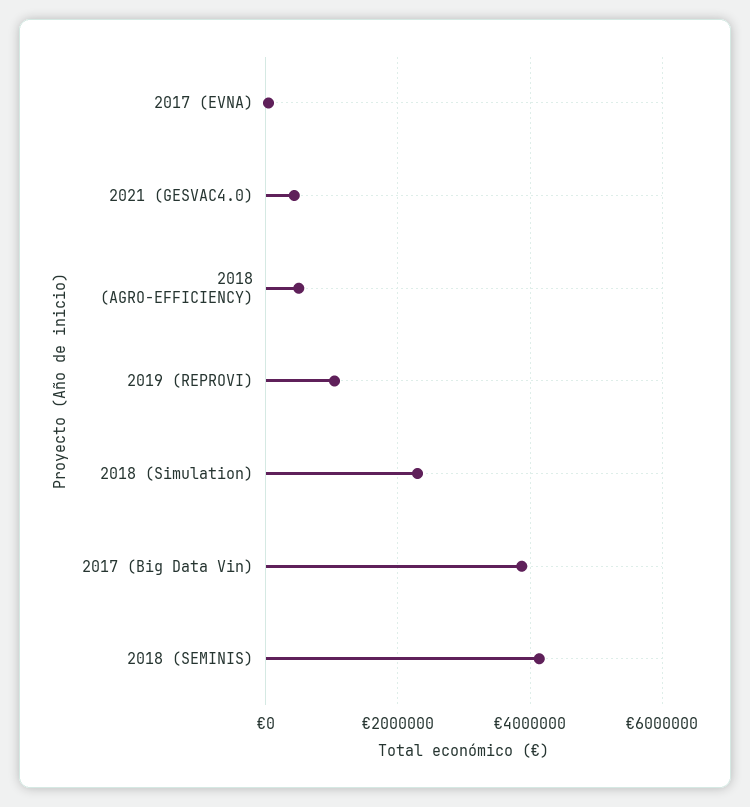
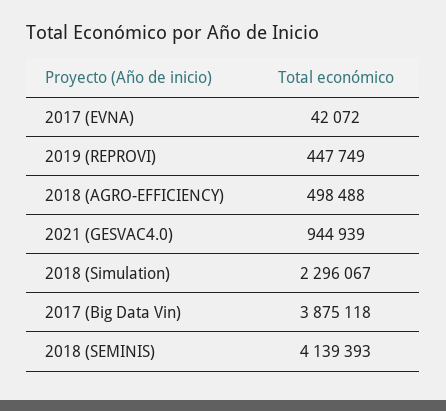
  {
    "2017 (EVNA)": 42072,
-   "2021 (GESVAC4.0)": 400000,
+   "2021 (GESVAC4.0)": 944939,
    "2018 (AGRO-EFFICIENCY)": 498488,
-   "2019 (REPROVI)": 1000000,
+   "2019 (REPROVI)": 447749,
    "2018 (Simulation)": 2296067,
    "2017 (Big Data Vin)": 3875118,
    "2018 (SEMINIS)": 4139393
  }

